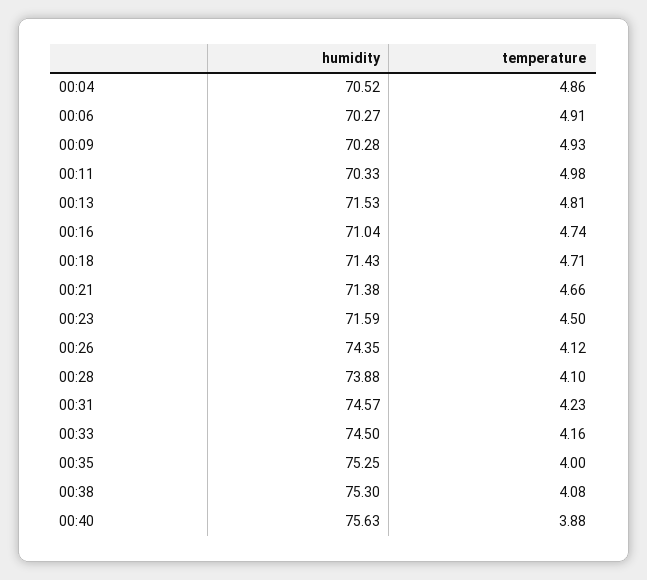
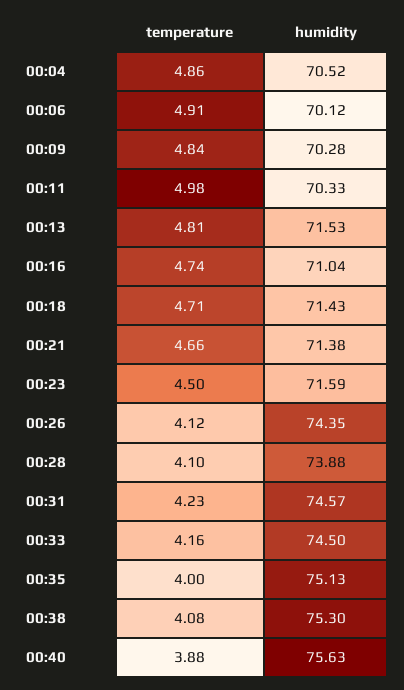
  {
    "humidity": {
      "00:04": 70.52,
-     "00:06": 70.27,
+     "00:06": 70.12,
      "00:09": 70.28,
      "00:11": 70.33,
      "00:13": 71.53,
      "00:16": 71.04,
      "00:18": 71.43,
      "00:21": 71.38,
      "00:23": 71.59,
      "00:26": 74.35,
      "00:28": 73.88,
      "00:31": 74.57,
      "00:33": 74.5,
-     "00:35": 75.25,
+     "00:35": 75.13,
      "00:38": 75.3,
      "00:40": 75.63
    },
    "temperature": {
      "00:04": 4.86,
      "00:06": 4.91,
-     "00:09": 4.93,
+     "00:09": 4.84,
      "00:11": 4.98,
      "00:13": 4.81,
      "00:16": 4.74,
      "00:18": 4.71,
      "00:21": 4.66,
      "00:23": 4.5,
      "00:26": 4.12,
      "00:28": 4.1,
      "00:31": 4.23,
      "00:33": 4.16,
      "00:35": 4,
      "00:38": 4.08,
      "00:40": 3.88
    }
  }

